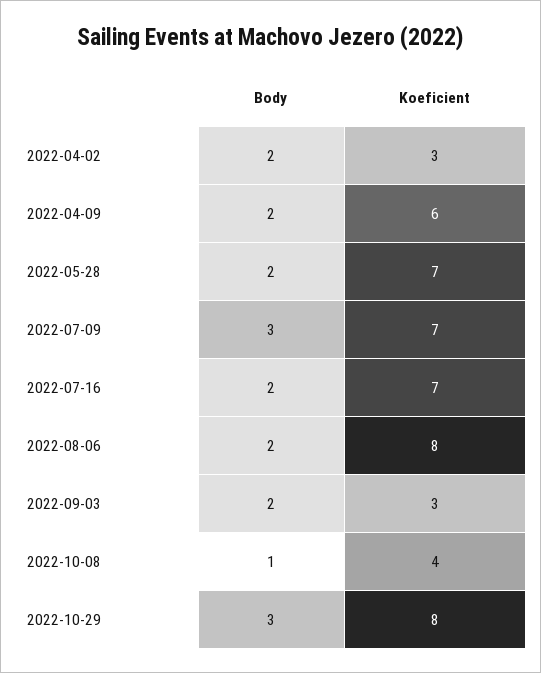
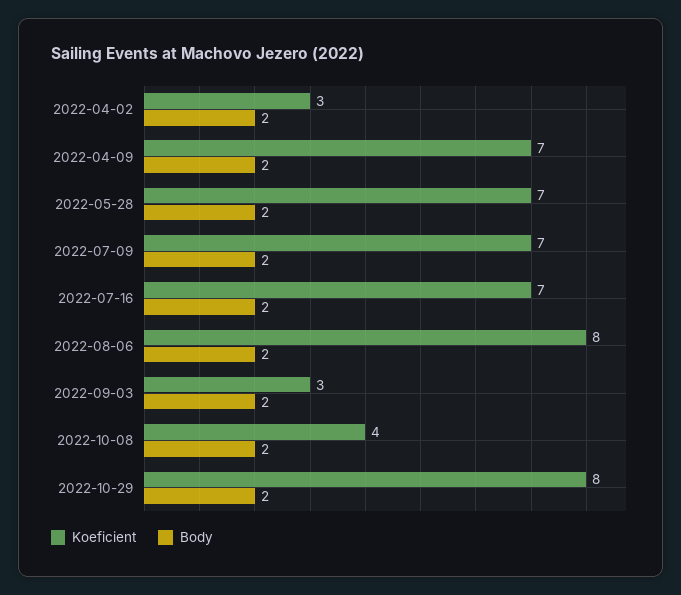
  {
    "Body": {
      "2022-04-02": 2,
      "2022-04-09": 2,
      "2022-05-28": 2,
-     "2022-07-09": 3,
+     "2022-07-09": 2,
      "2022-07-16": 2,
      "2022-08-06": 2,
      "2022-09-03": 2,
-     "2022-10-08": 1,
+     "2022-10-08": 2,
-     "2022-10-29": 3
+     "2022-10-29": 2
    },
    "Koeficient": {
      "2022-04-02": 3,
-     "2022-04-09": 6,
+     "2022-04-09": 7,
      "2022-05-28": 7,
      "2022-07-09": 7,
      "2022-07-16": 7,
      "2022-08-06": 8,
      "2022-09-03": 3,
      "2022-10-08": 4,
      "2022-10-29": 8
    }
  }

